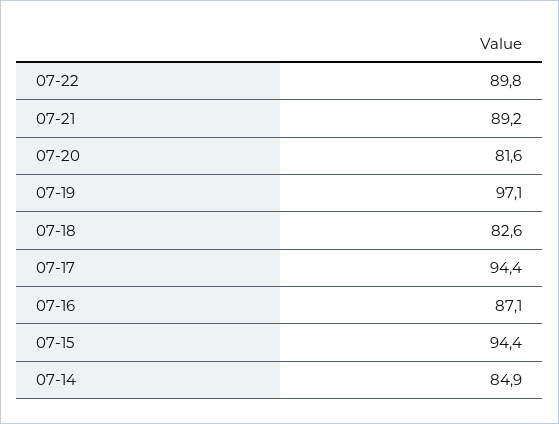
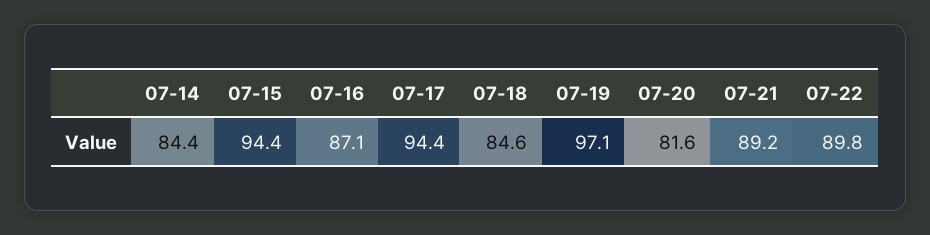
  {
    "07-22": 89.8,
    "07-21": 89.2,
    "07-20": 81.6,
    "07-19": 97.1,
-   "07-18": 82.6,
+   "07-18": 84.6,
    "07-17": 94.4,
    "07-16": 87.1,
    "07-15": 94.4,
-   "07-14": 84.9
+   "07-14": 84.4
  }

